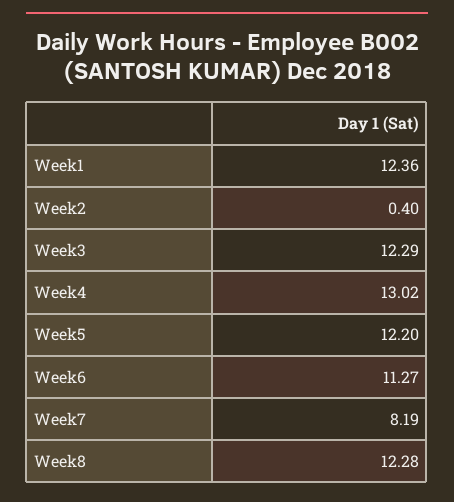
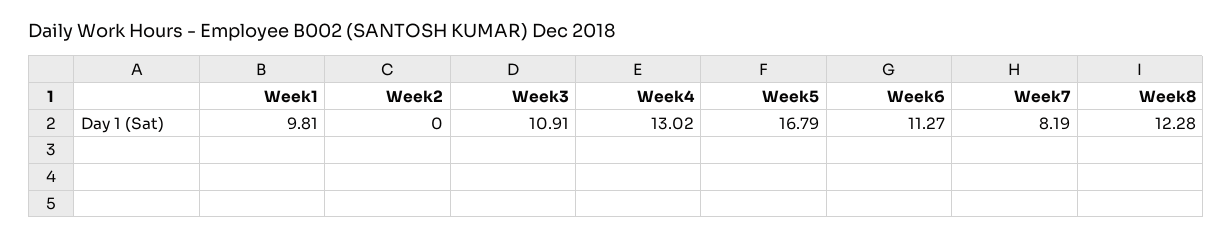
  {
-   "Week1": 12.36,
+   "Week1": 9.81,
-   "Week2": 0.4,
+   "Week2": 0,
-   "Week3": 12.29,
+   "Week3": 10.91,
    "Week4": 13.02,
-   "Week5": 12.2,
+   "Week5": 16.79,
    "Week6": 11.27,
    "Week7": 8.19,
    "Week8": 12.28
  }

